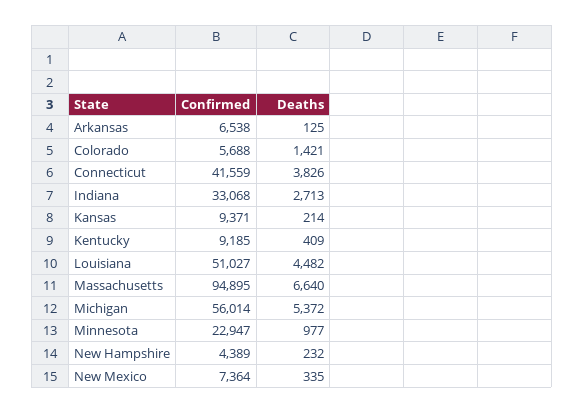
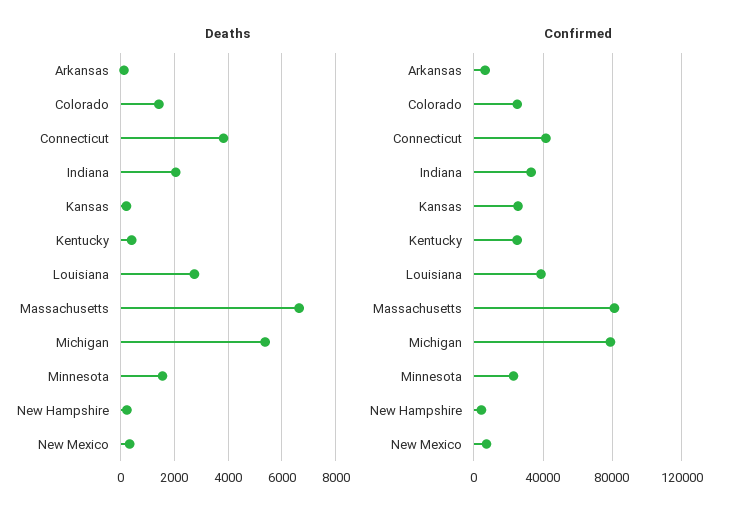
  {
    "Confirmed": {
      "Arkansas": 6538,
-     "Colorado": 5688,
+     "Colorado": 25000,
      "Connecticut": 41559,
      "Indiana": 33068,
-     "Kansas": 9371,
+     "Kansas": 25000,
-     "Kentucky": 9185,
+     "Kentucky": 25000,
-     "Louisiana": 51027,
+     "Louisiana": 40000,
-     "Massachusetts": 94895,
+     "Massachusetts": 80000,
-     "Michigan": 56014,
+     "Michigan": 80000,
      "Minnesota": 22947,
      "New Hampshire": 4389,
      "New Mexico": 7364
    },
    "Deaths": {
      "Arkansas": 125,
      "Colorado": 1421,
      "Connecticut": 3826,
-     "Indiana": 2713,
+     "Indiana": 2000,
      "Kansas": 214,
      "Kentucky": 409,
-     "Louisiana": 4482,
+     "Louisiana": 2750,
      "Massachusetts": 6640,
      "Michigan": 5372,
-     "Minnesota": 977,
+     "Minnesota": 1500,
      "New Hampshire": 232,
      "New Mexico": 335
    }
  }

